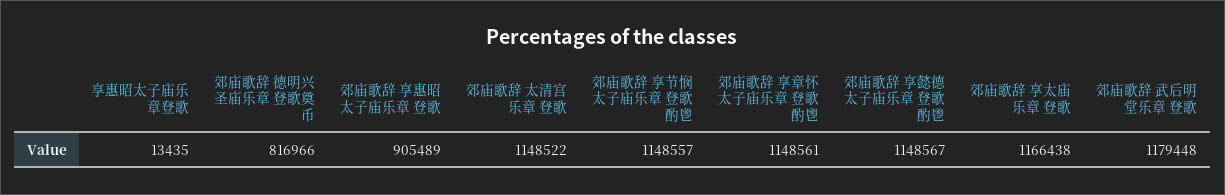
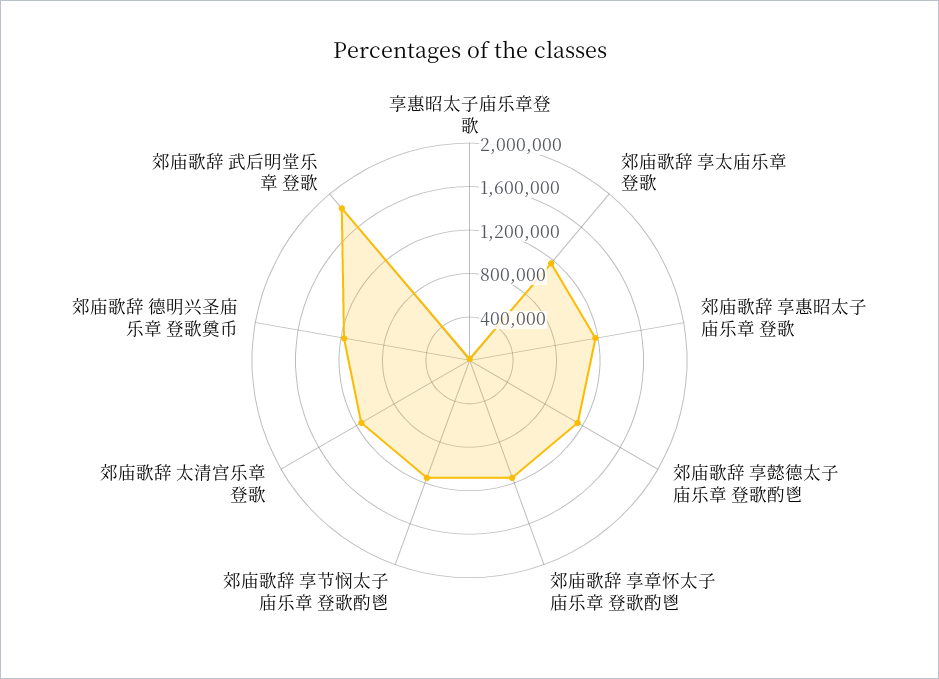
  {
    "享惠昭太子庙乐章登歌": 13435,
-   "郊庙歌辞 德明兴圣庙乐章 登歌奠币": 816966,
+   "郊庙歌辞 德明兴圣庙乐章 登歌奠币": 1200000,
-   "郊庙歌辞 享惠昭太子庙乐章 登歌": 905489,
+   "郊庙歌辞 享惠昭太子庙乐章 登歌": 1200000,
    "郊庙歌辞 太清宫乐章 登歌": 1148522,
    "郊庙歌辞 享节悯太子庙乐章 登歌酌鬯": 1148557,
    "郊庙歌辞 享章怀太子庙乐章 登歌酌鬯": 1148561,
    "郊庙歌辞 享懿德太子庙乐章 登歌酌鬯": 1148567,
    "郊庙歌辞 享太庙乐章 登歌": 1166438,
-   "郊庙歌辞 武后明堂乐章 登歌": 1179448
+   "郊庙歌辞 武后明堂乐章 登歌": 1800000
  }

